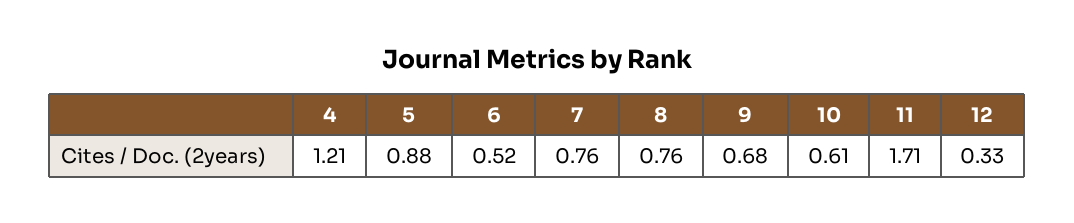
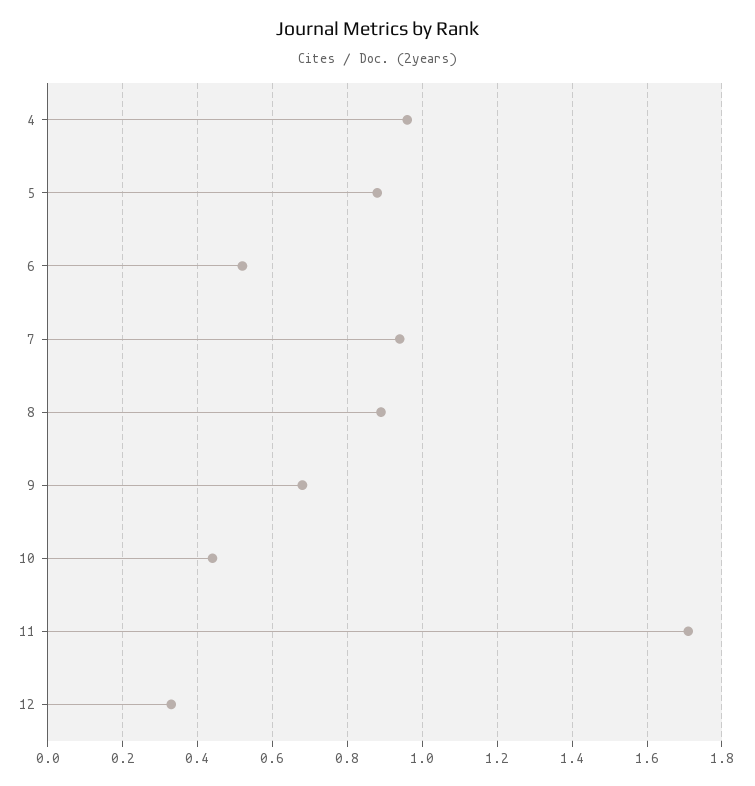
  {
-   "4": 1.21,
+   "4": 0.95,
    "5": 0.88,
    "6": 0.52,
-   "7": 0.76,
+   "7": 0.95,
-   "8": 0.76,
+   "8": 0.9,
    "9": 0.68,
-   "10": 0.61,
+   "10": 0.45,
    "11": 1.71,
    "12": 0.33
  }

